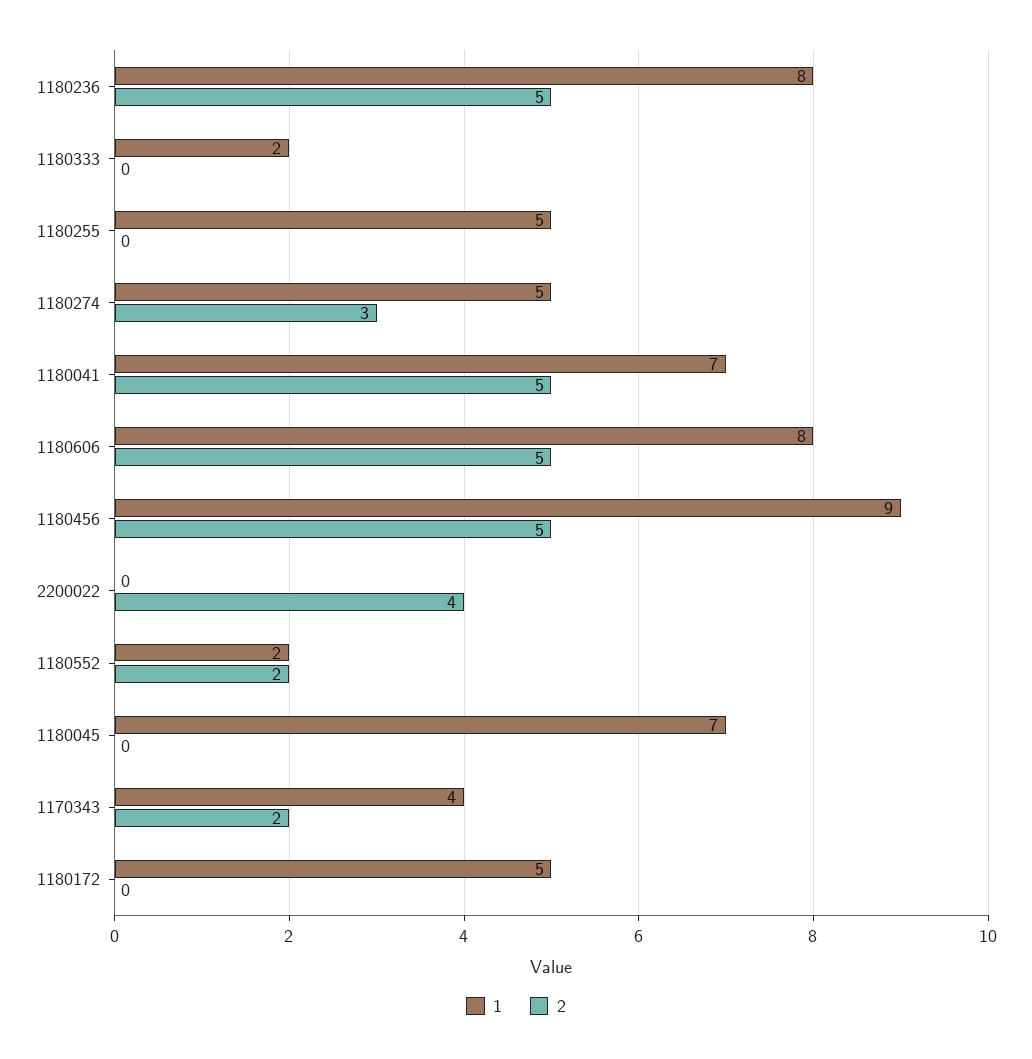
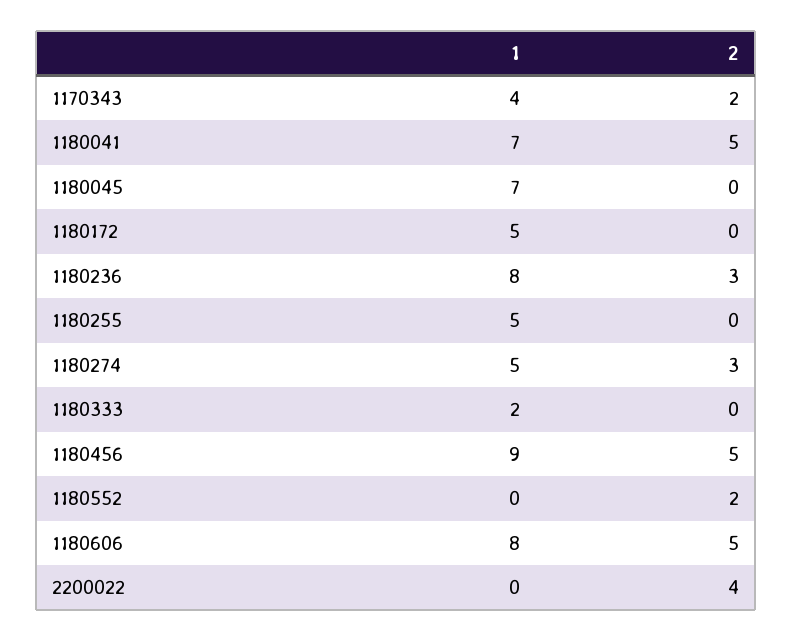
  {
    "1": {
      "1180236": 8,
      "1180333": 2,
      "1180255": 5,
      "1180274": 5,
      "1180041": 7,
      "1180606": 8,
      "1180456": 9,
      "2200022": 0,
-     "1180552": 2,
+     "1180552": 0,
      "1180045": 7,
      "1170343": 4,
      "1180172": 5
    },
    "2": {
-     "1180236": 5,
+     "1180236": 3,
      "1180333": 0,
      "1180255": 0,
      "1180274": 3,
      "1180041": 5,
      "1180606": 5,
      "1180456": 5,
      "2200022": 4,
      "1180552": 2,
      "1180045": 0,
      "1170343": 2,
      "1180172": 0
    }
  }

